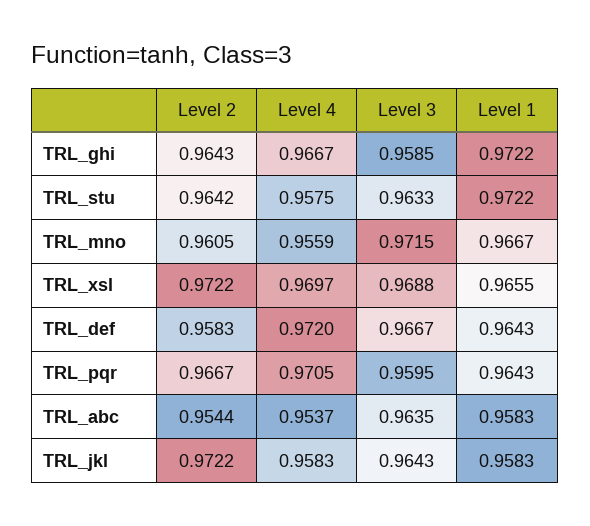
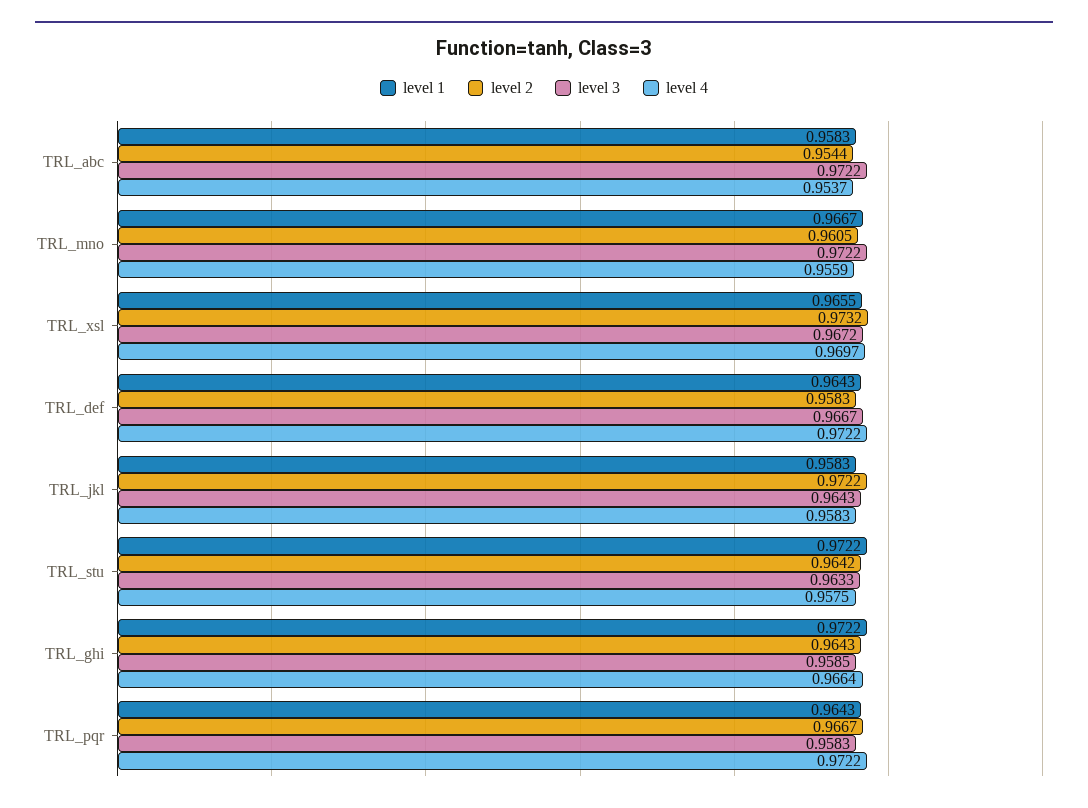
  {
    "Level 2": {
      "TRL_ghi": 0.9643,
      "TRL_stu": 0.9642,
      "TRL_mno": 0.9605,
-     "TRL_xsl": 0.9722,
+     "TRL_xsl": 0.9732,
      "TRL_def": 0.9583,
      "TRL_pqr": 0.9667,
      "TRL_abc": 0.9544,
      "TRL_jkl": 0.9722
    },
    "Level 4": {
-     "TRL_ghi": 0.9667,
+     "TRL_ghi": 0.9664,
      "TRL_stu": 0.9575,
      "TRL_mno": 0.9559,
      "TRL_xsl": 0.9697,
-     "TRL_def": 0.972,
+     "TRL_def": 0.9722,
-     "TRL_pqr": 0.9705,
+     "TRL_pqr": 0.9722,
      "TRL_abc": 0.9537,
      "TRL_jkl": 0.9583
    },
    "Level 3": {
      "TRL_ghi": 0.9585,
      "TRL_stu": 0.9633,
-     "TRL_mno": 0.9715,
+     "TRL_mno": 0.9722,
-     "TRL_xsl": 0.9688,
+     "TRL_xsl": 0.9672,
      "TRL_def": 0.9667,
-     "TRL_pqr": 0.9595,
+     "TRL_pqr": 0.9583,
-     "TRL_abc": 0.9635,
+     "TRL_abc": 0.9722,
      "TRL_jkl": 0.9643
    },
    "Level 1": {
      "TRL_ghi": 0.9722,
      "TRL_stu": 0.9722,
      "TRL_mno": 0.9667,
      "TRL_xsl": 0.9655,
      "TRL_def": 0.9643,
      "TRL_pqr": 0.9643,
      "TRL_abc": 0.9583,
      "TRL_jkl": 0.9583
    }
  }

